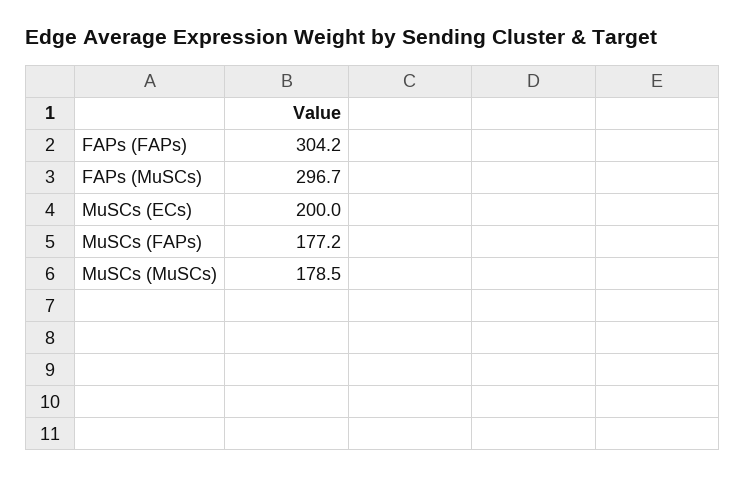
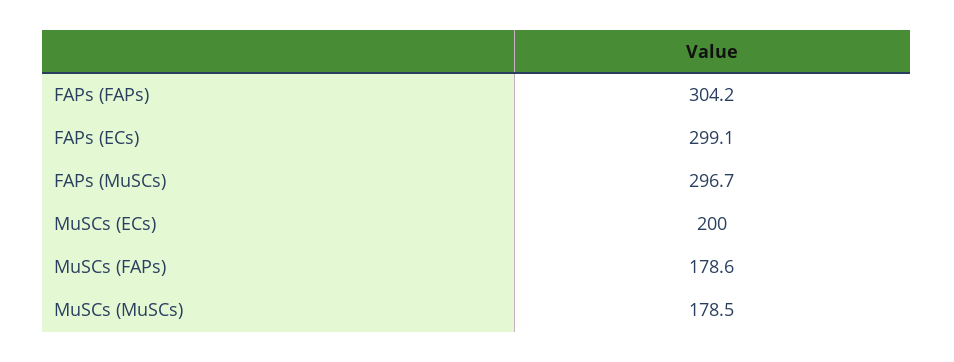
  {
    "FAPs (FAPs)": 304.2,
    "FAPs (MuSCs)": 296.7,
    "MuSCs (ECs)": 200,
-   "MuSCs (FAPs)": 177.2,
+   "MuSCs (FAPs)": 178.6,
-   "MuSCs (MuSCs)": 178.5
+   "MuSCs (MuSCs)": 178.5,
+   "FAPs (ECs)": 299.1
  }

